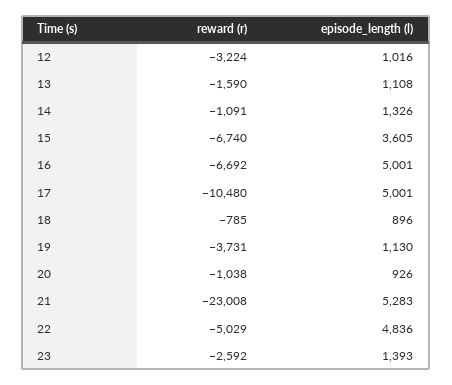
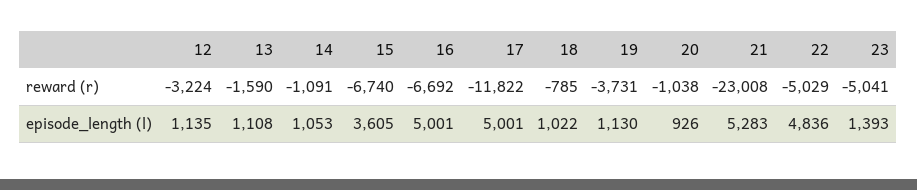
  {
    "reward (r)": {
      "12": -3224,
      "13": -1590,
      "14": -1091,
      "15": -6740,
      "16": -6692,
-     "17": -10480,
+     "17": -11822,
      "18": -785,
      "19": -3731,
      "20": -1038,
      "21": -23008,
      "22": -5029,
-     "23": -2592
+     "23": -5041
    },
    "episode_length (l)": {
-     "12": 1016,
+     "12": 1135,
      "13": 1108,
-     "14": 1326,
+     "14": 1053,
      "15": 3605,
      "16": 5001,
      "17": 5001,
-     "18": 896,
+     "18": 1022,
      "19": 1130,
      "20": 926,
      "21": 5283,
      "22": 4836,
      "23": 1393
    }
  }

